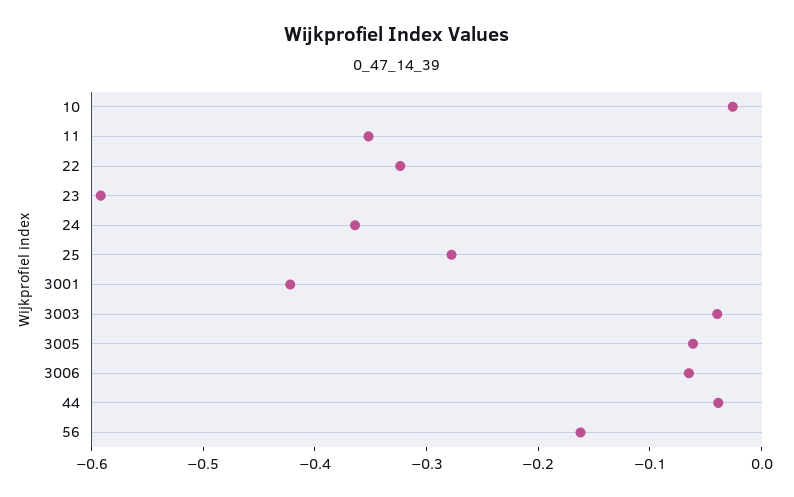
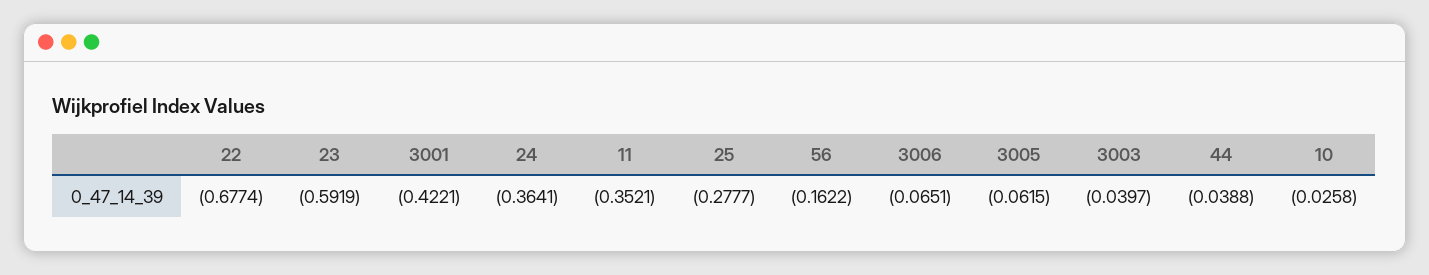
  {
    "10": -0.0258,
    "11": -0.3521,
-   "22": -0.32,
+   "22": -0.6774,
    "23": -0.5919,
    "24": -0.3641,
    "25": -0.2777,
    "3001": -0.4221,
    "3003": -0.0397,
    "3005": -0.0615,
    "3006": -0.0651,
    "44": -0.0388,
    "56": -0.1622
  }

